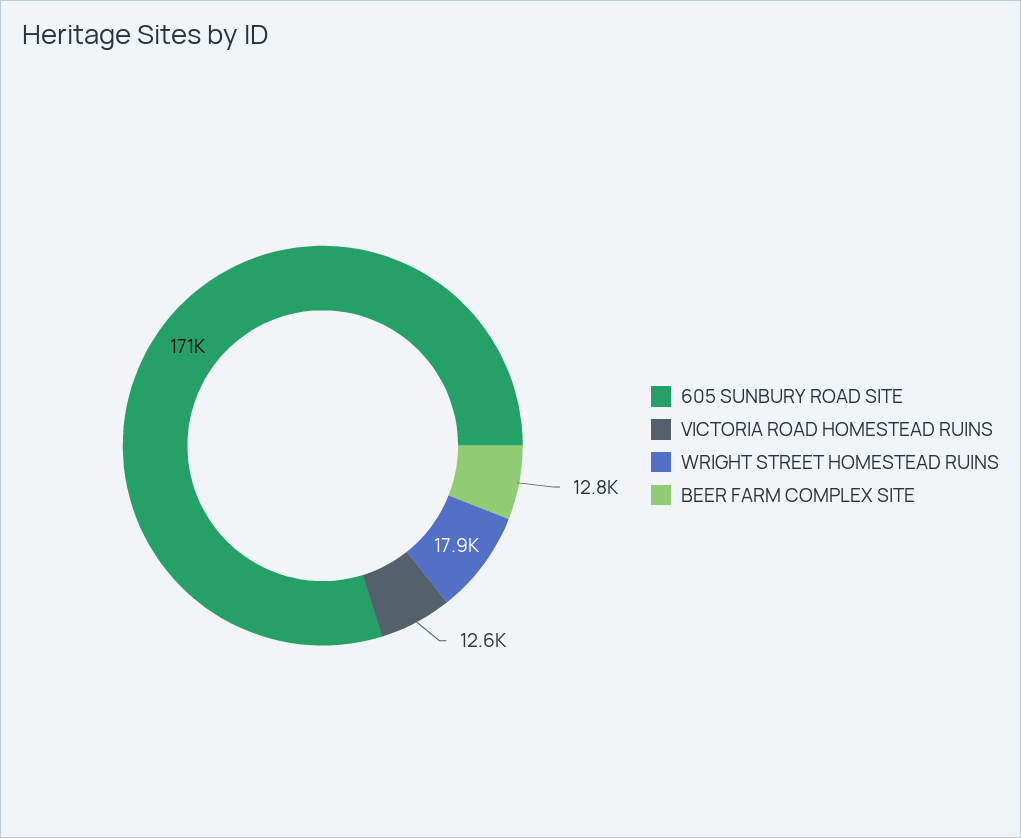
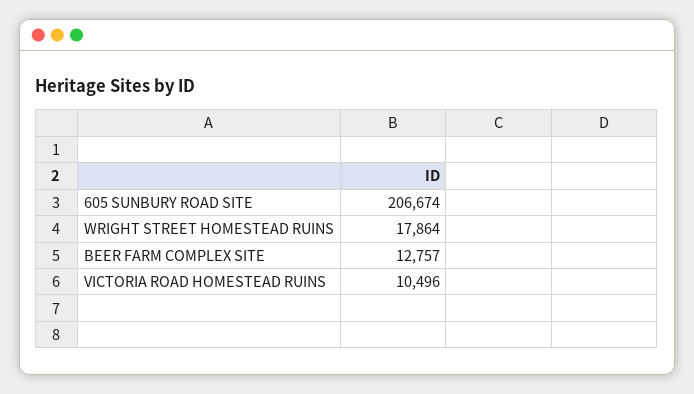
  {
-   "605 SUNBURY ROAD SITE": 171000,
+   "605 SUNBURY ROAD SITE": 206674,
-   "VICTORIA ROAD HOMESTEAD RUINS": 12600,
+   "VICTORIA ROAD HOMESTEAD RUINS": 10496,
    "WRIGHT STREET HOMESTEAD RUINS": 17864,
    "BEER FARM COMPLEX SITE": 12757
  }

